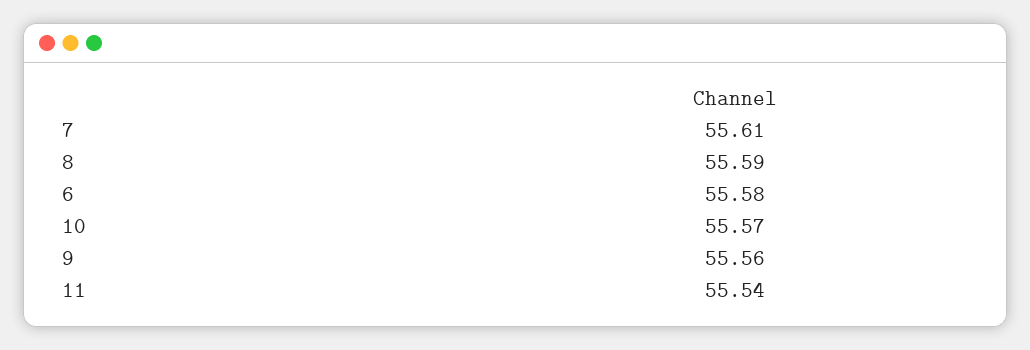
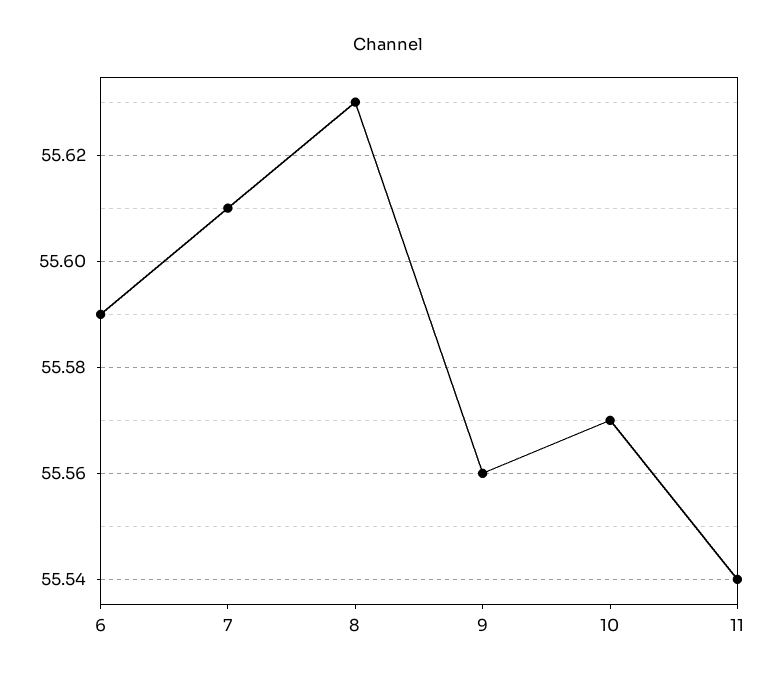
  {
    "7": 55.61,
-   "8": 55.59,
+   "8": 55.63,
-   "6": 55.58,
+   "6": 55.59,
    "10": 55.57,
    "9": 55.56,
    "11": 55.54
  }

